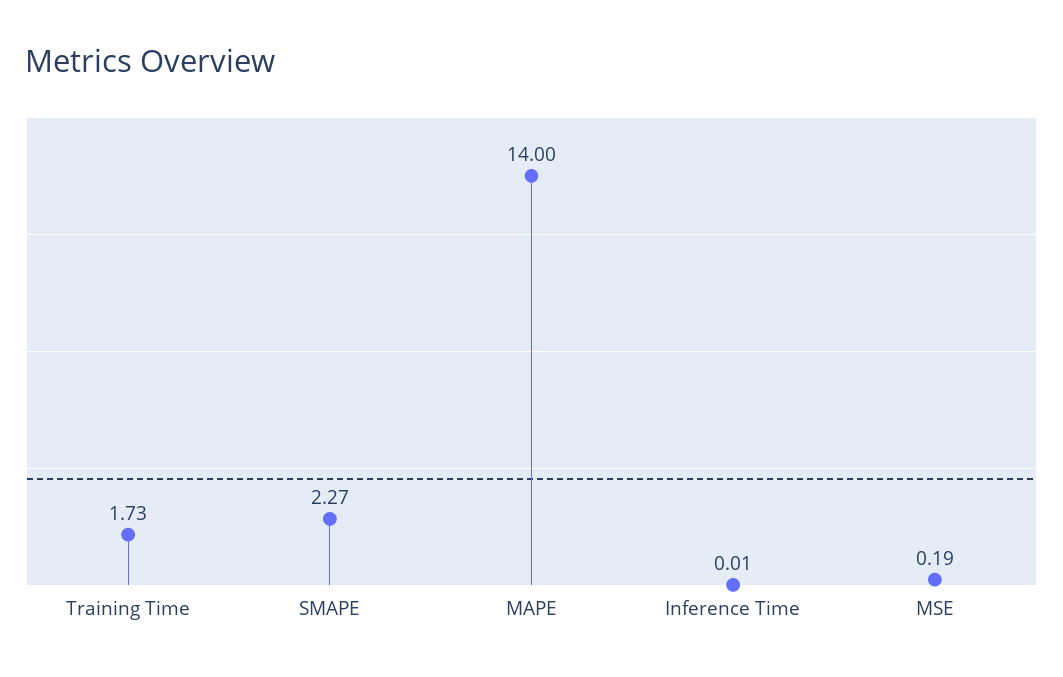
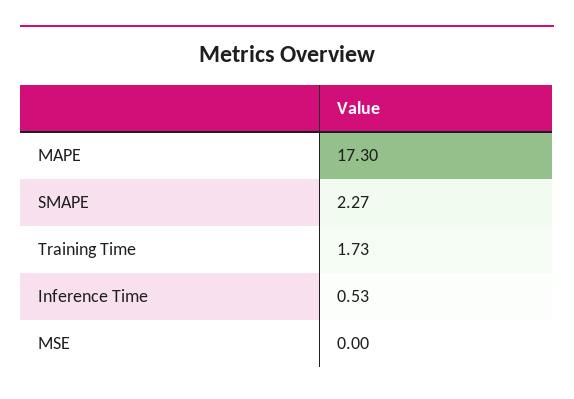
  {
    "Training Time": 1.73,
    "SMAPE": 2.27,
-   "MAPE": 14,
+   "MAPE": 17.3,
-   "Inference Time": 0.01,
+   "Inference Time": 0.53,
-   "MSE": 0.19
+   "MSE": 0
  }

